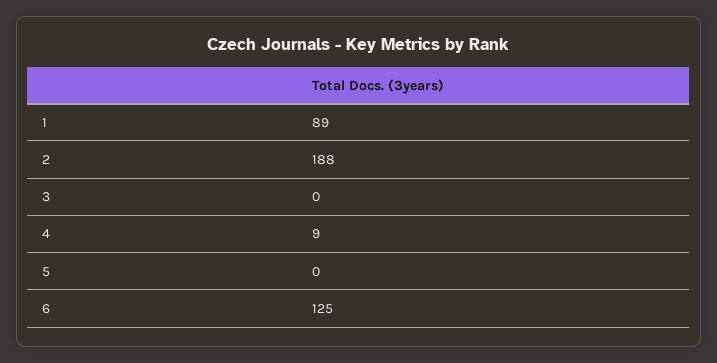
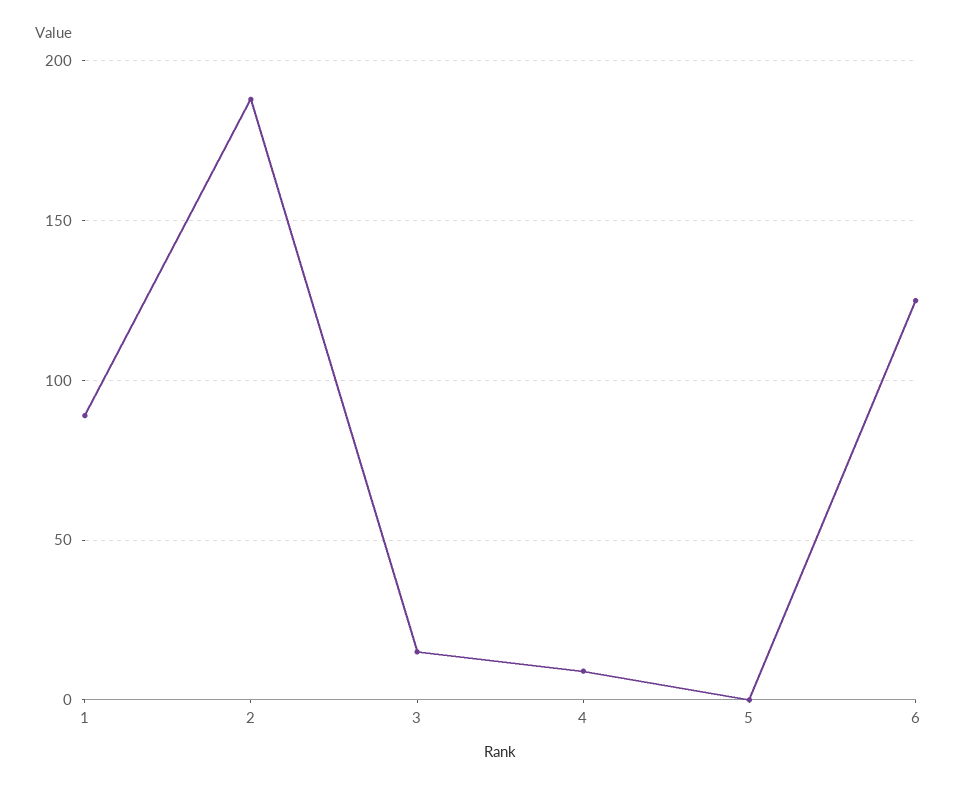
  {
    "1": 89,
    "2": 188,
-   "3": 0,
+   "3": 15,
    "4": 9,
    "5": 0,
    "6": 125
  }

